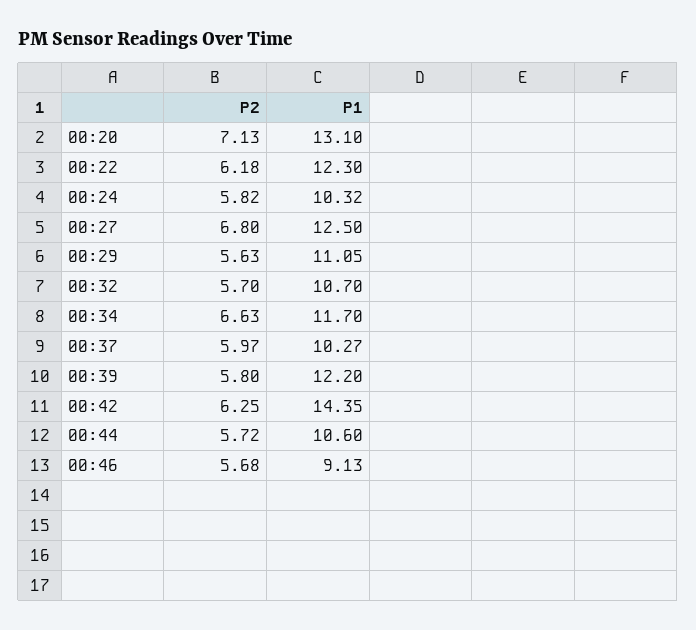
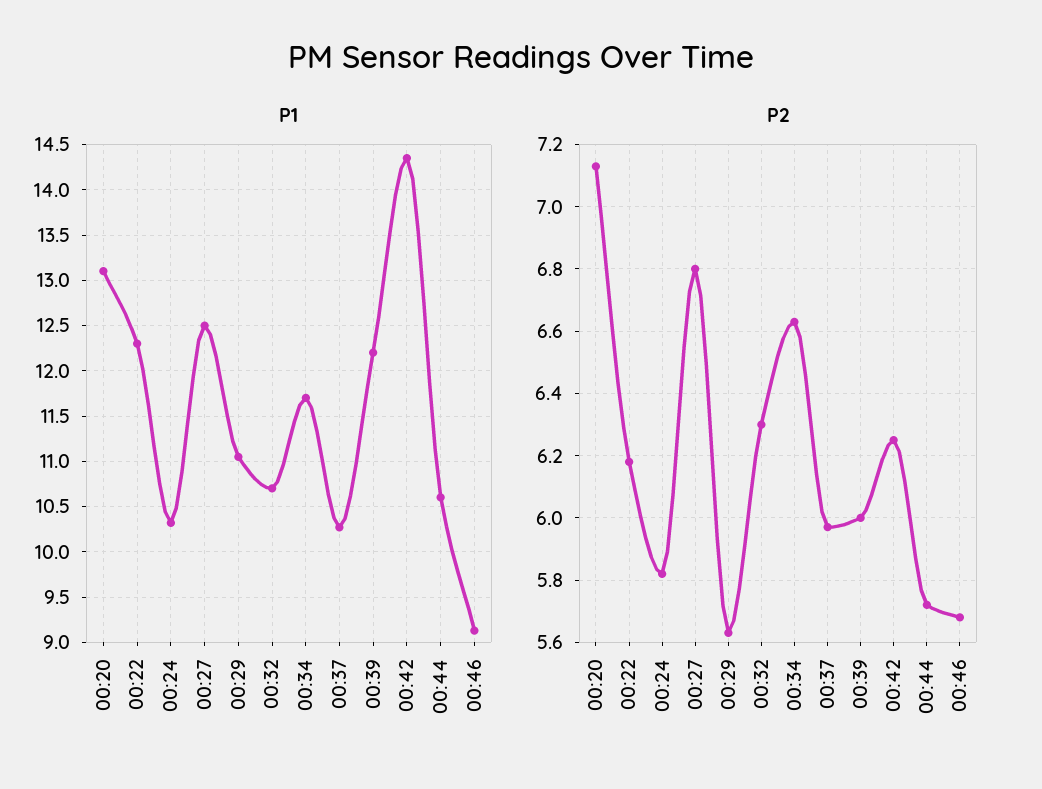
  {
    "P2": {
      "00:20": 7.13,
      "00:22": 6.18,
      "00:24": 5.82,
      "00:27": 6.8,
      "00:29": 5.63,
-     "00:32": 5.7,
+     "00:32": 6.3,
      "00:34": 6.63,
      "00:37": 5.97,
-     "00:39": 5.8,
+     "00:39": 6,
      "00:42": 6.25,
      "00:44": 5.72,
      "00:46": 5.68
    },
    "P1": {
      "00:20": 13.1,
      "00:22": 12.3,
      "00:24": 10.32,
      "00:27": 12.5,
      "00:29": 11.05,
      "00:32": 10.7,
      "00:34": 11.7,
      "00:37": 10.27,
      "00:39": 12.2,
      "00:42": 14.35,
      "00:44": 10.6,
      "00:46": 9.13
    }
  }

